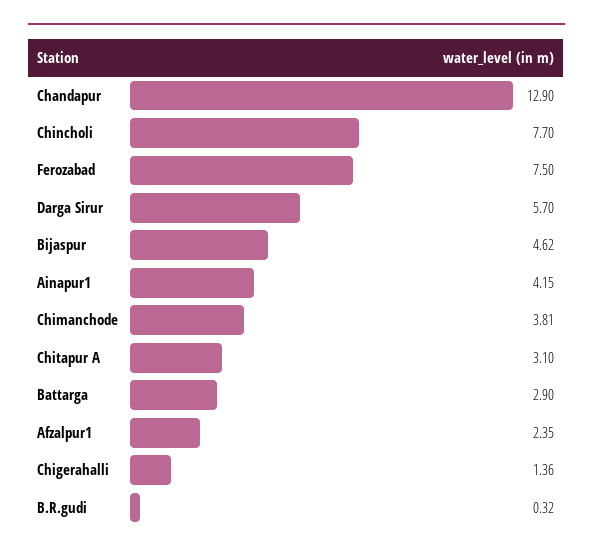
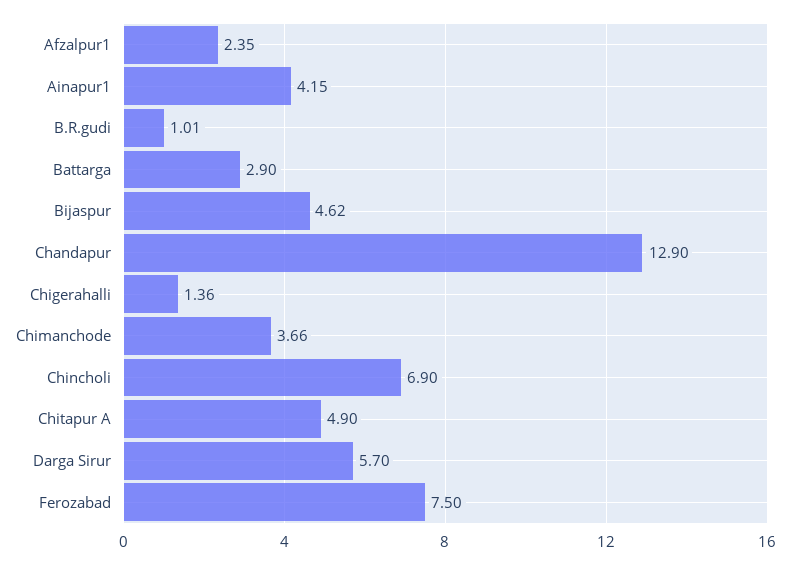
  {
    "Chandapur": 12.9,
-   "Chincholi": 7.7,
+   "Chincholi": 6.9,
    "Ferozabad": 7.5,
    "Darga Sirur": 5.7,
    "Bijaspur": 4.62,
    "Ainapur1": 4.15,
-   "Chimanchode": 3.81,
+   "Chimanchode": 3.66,
-   "Chitapur A": 3.1,
+   "Chitapur A": 4.9,
    "Battarga": 2.9,
    "Afzalpur1": 2.35,
    "Chigerahalli": 1.36,
-   "B.R.gudi": 0.32
+   "B.R.gudi": 1.01
  }

